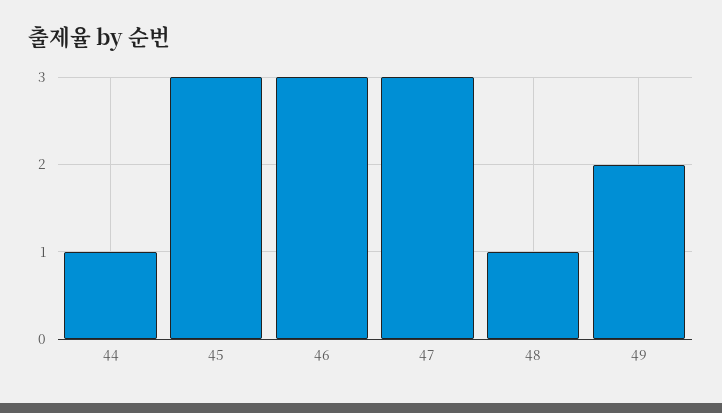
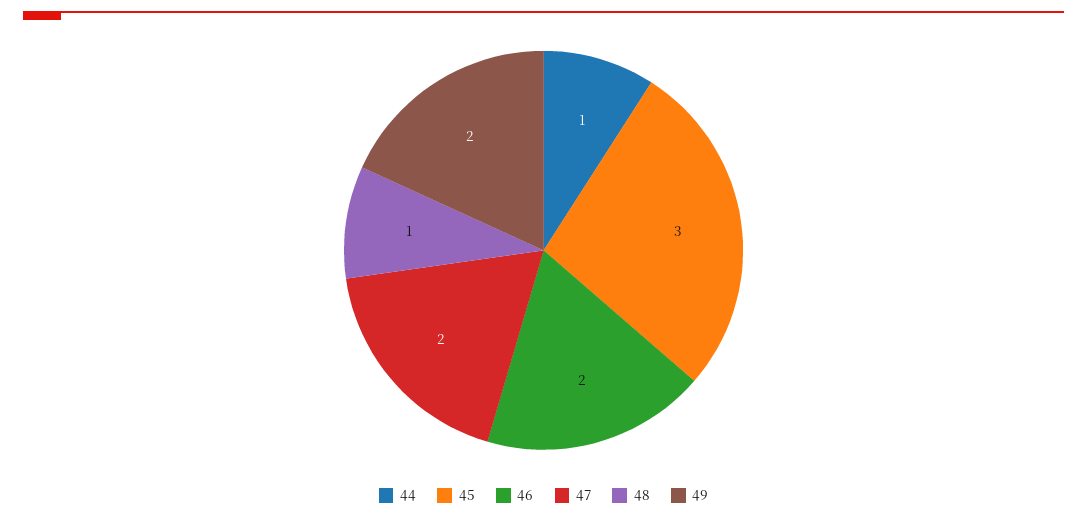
  {
    "44": 1,
    "45": 3,
-   "46": 3,
+   "46": 2,
-   "47": 3,
+   "47": 2,
    "48": 1,
    "49": 2
  }

